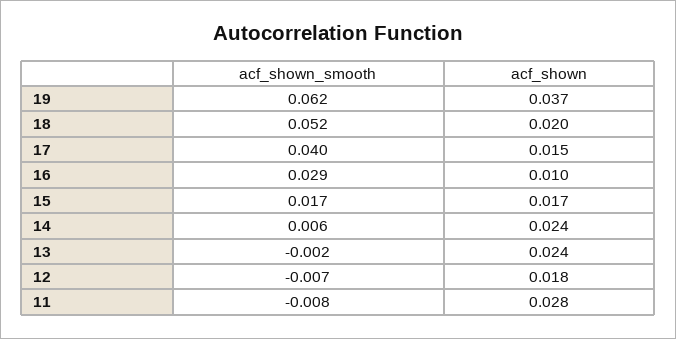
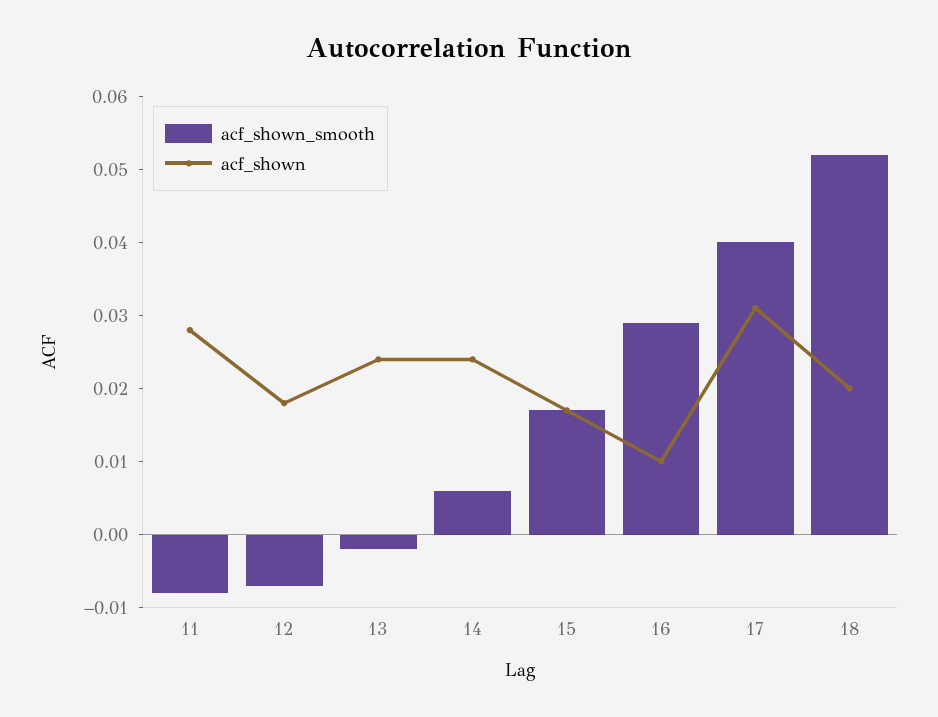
  {
    "acf_shown_smooth": {
-     "19": 0.062,
      "18": 0.052,
      "17": 0.04,
      "16": 0.029,
      "15": 0.017,
      "14": 0.006,
      "13": -0.002,
      "12": -0.007,
      "11": -0.008
    },
    "acf_shown": {
-     "19": 0.037,
      "18": 0.02,
-     "17": 0.015,
+     "17": 0.03,
      "16": 0.01,
      "15": 0.017,
      "14": 0.024,
      "13": 0.024,
      "12": 0.018,
      "11": 0.028
    }
  }

